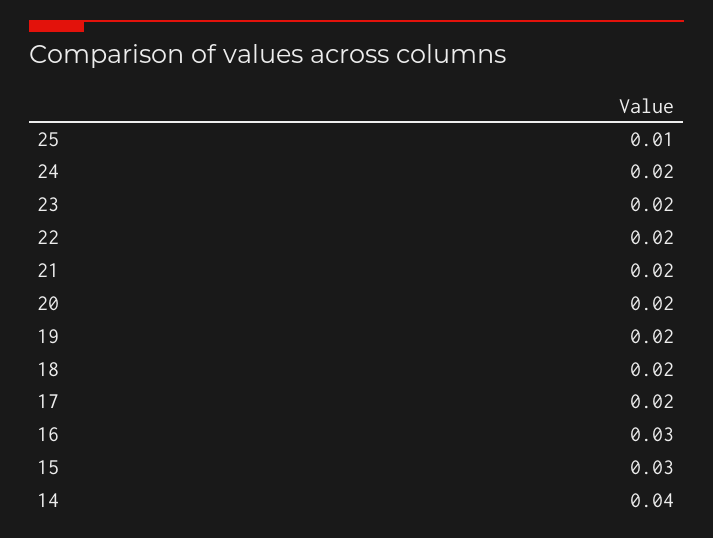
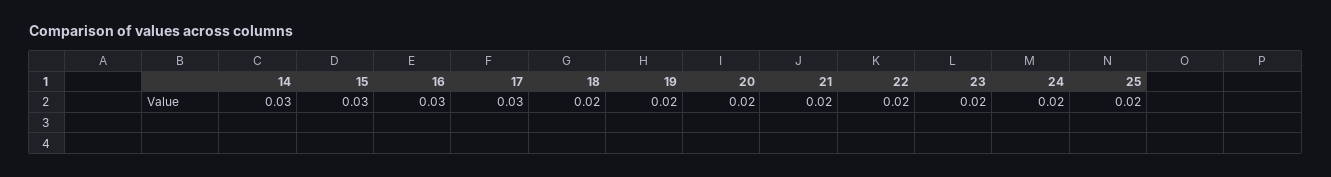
  {
-   "25": 0.01,
+   "25": 0.02,
    "24": 0.02,
    "23": 0.02,
    "22": 0.02,
    "21": 0.02,
    "20": 0.02,
    "19": 0.02,
    "18": 0.02,
-   "17": 0.02,
+   "17": 0.03,
    "16": 0.03,
    "15": 0.03,
-   "14": 0.04
+   "14": 0.03
  }

